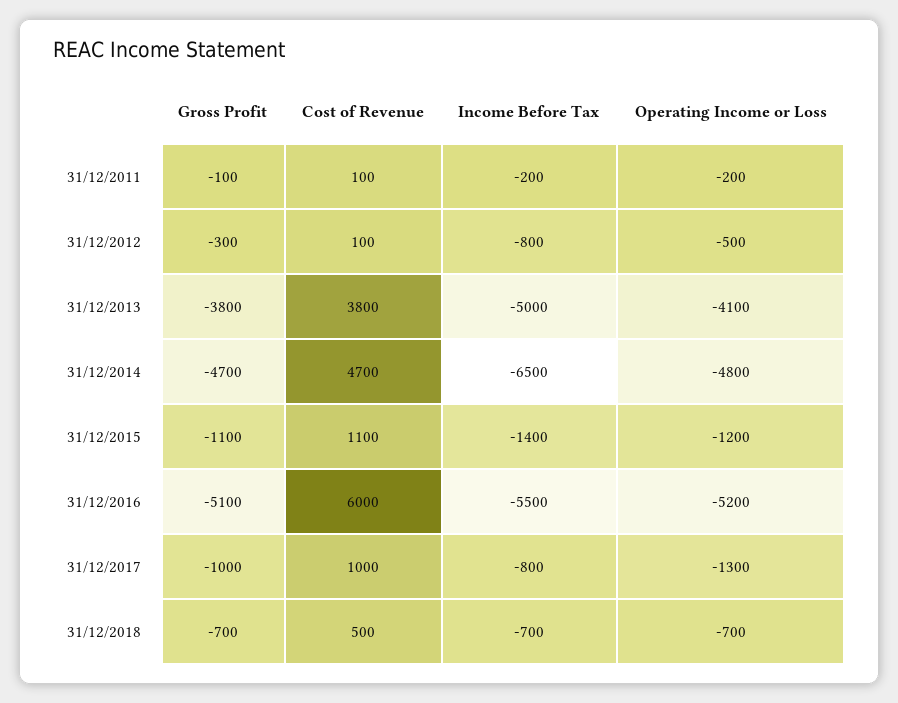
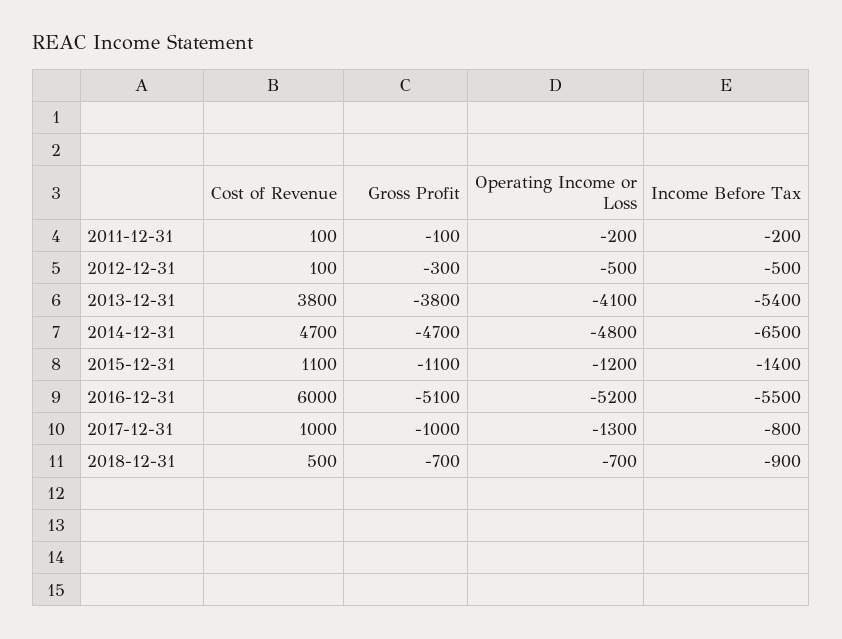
  {
    "Gross Profit": {
      "31/12/2011": -100,
      "31/12/2012": -300,
      "31/12/2013": -3800,
      "31/12/2014": -4700,
      "31/12/2015": -1100,
      "31/12/2016": -5100,
      "31/12/2017": -1000,
      "31/12/2018": -700
    },
    "Cost of Revenue": {
      "31/12/2011": 100,
      "31/12/2012": 100,
      "31/12/2013": 3800,
      "31/12/2014": 4700,
      "31/12/2015": 1100,
      "31/12/2016": 6000,
      "31/12/2017": 1000,
      "31/12/2018": 500
    },
    "Income Before Tax": {
      "31/12/2011": -200,
-     "31/12/2012": -800,
+     "31/12/2012": -500,
-     "31/12/2013": -5000,
+     "31/12/2013": -5400,
      "31/12/2014": -6500,
      "31/12/2015": -1400,
      "31/12/2016": -5500,
      "31/12/2017": -800,
-     "31/12/2018": -700
+     "31/12/2018": -900
    },
    "Operating Income or Loss": {
      "31/12/2011": -200,
      "31/12/2012": -500,
      "31/12/2013": -4100,
      "31/12/2014": -4800,
      "31/12/2015": -1200,
      "31/12/2016": -5200,
      "31/12/2017": -1300,
      "31/12/2018": -700
    }
  }

